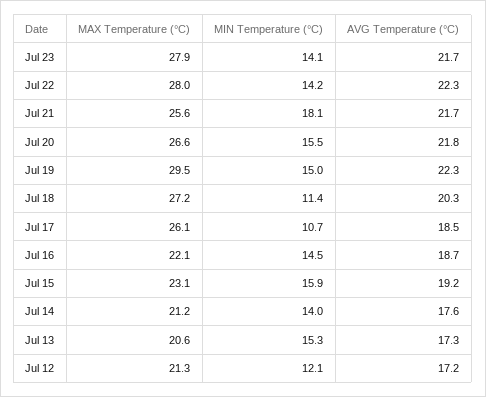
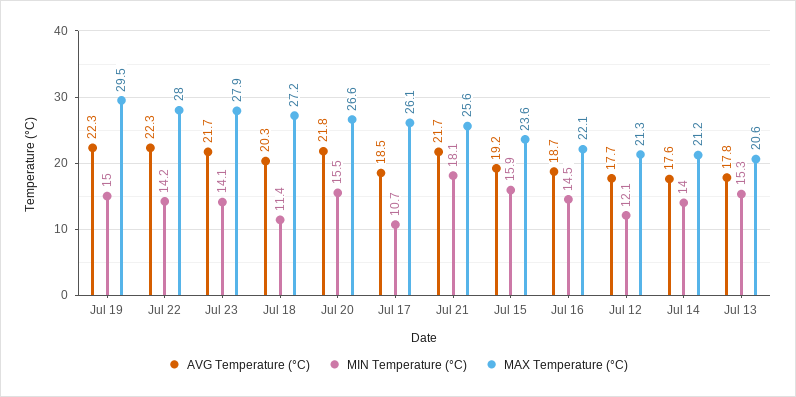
  {
    "MAX Temperature (°C)": {
      "Jul 23": 27.9,
      "Jul 22": 28,
      "Jul 21": 25.6,
      "Jul 20": 26.6,
      "Jul 19": 29.5,
      "Jul 18": 27.2,
      "Jul 17": 26.1,
      "Jul 16": 22.1,
-     "Jul 15": 23.1,
+     "Jul 15": 23.6,
      "Jul 14": 21.2,
      "Jul 13": 20.6,
      "Jul 12": 21.3
    },
    "MIN Temperature (°C)": {
      "Jul 23": 14.1,
      "Jul 22": 14.2,
      "Jul 21": 18.1,
      "Jul 20": 15.5,
      "Jul 19": 15,
      "Jul 18": 11.4,
      "Jul 17": 10.7,
      "Jul 16": 14.5,
      "Jul 15": 15.9,
      "Jul 14": 14,
      "Jul 13": 15.3,
      "Jul 12": 12.1
    },
    "AVG Temperature (°C)": {
      "Jul 23": 21.7,
      "Jul 22": 22.3,
      "Jul 21": 21.7,
      "Jul 20": 21.8,
      "Jul 19": 22.3,
      "Jul 18": 20.3,
      "Jul 17": 18.5,
      "Jul 16": 18.7,
      "Jul 15": 19.2,
      "Jul 14": 17.6,
-     "Jul 13": 17.3,
+     "Jul 13": 17.8,
-     "Jul 12": 17.2
+     "Jul 12": 17.7
    }
  }

